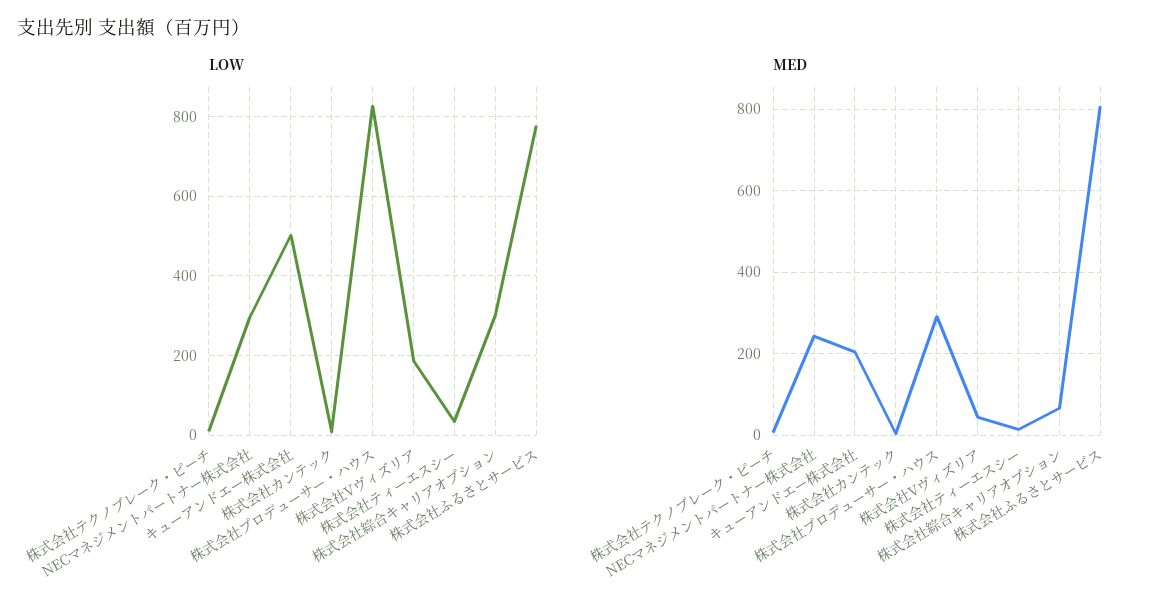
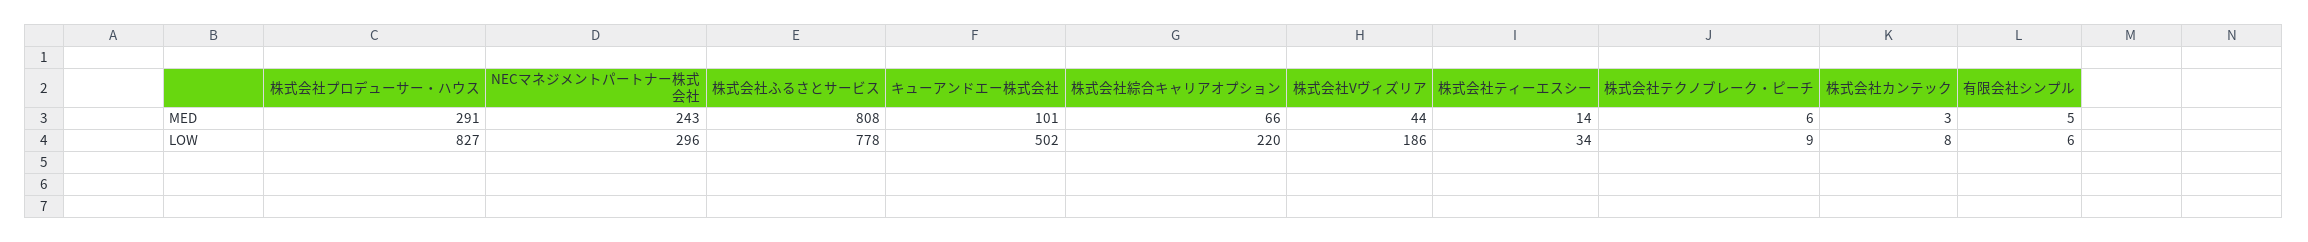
  {
    "LOW": {
      "株式会社テクノブレーク・ピーチ": 9,
      "NECマネジメントパートナー株式会社": 296,
      "キューアンドエー株式会社": 502,
      "株式会社カンテック": 8,
      "株式会社プロデューサー・ハウス": 827,
      "株式会社Vヴィズリア": 186,
      "株式会社ティーエスシー": 34,
-     "株式会社綜合キャリアオプション": 300,
+     "株式会社綜合キャリアオプション": 220,
-     "株式会社ふるさとサービス": 778
+     "株式会社ふるさとサービス": 778,
+     "有限会社シンプル": 6
    },
    "MED": {
      "株式会社テクノブレーク・ピーチ": 6,
      "NECマネジメントパートナー株式会社": 243,
-     "キューアンドエー株式会社": 200,
+     "キューアンドエー株式会社": 101,
      "株式会社カンテック": 3,
      "株式会社プロデューサー・ハウス": 291,
      "株式会社Vヴィズリア": 44,
      "株式会社ティーエスシー": 14,
      "株式会社綜合キャリアオプション": 66,
-     "株式会社ふるさとサービス": 808
+     "株式会社ふるさとサービス": 808,
+     "有限会社シンプル": 5
    }
  }

